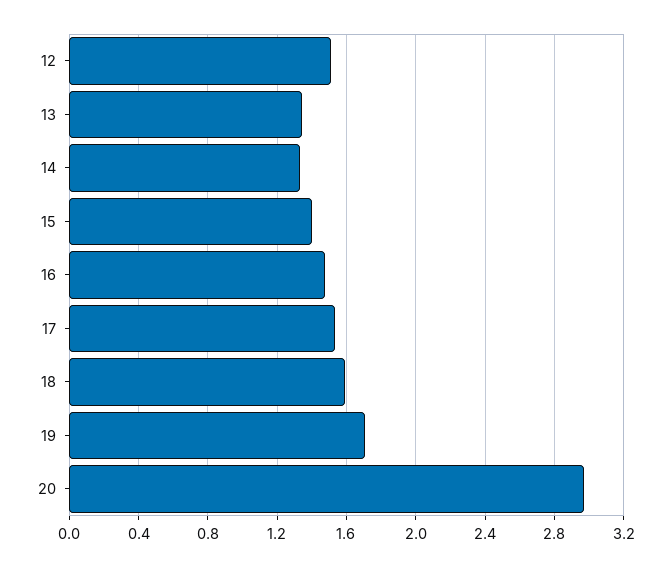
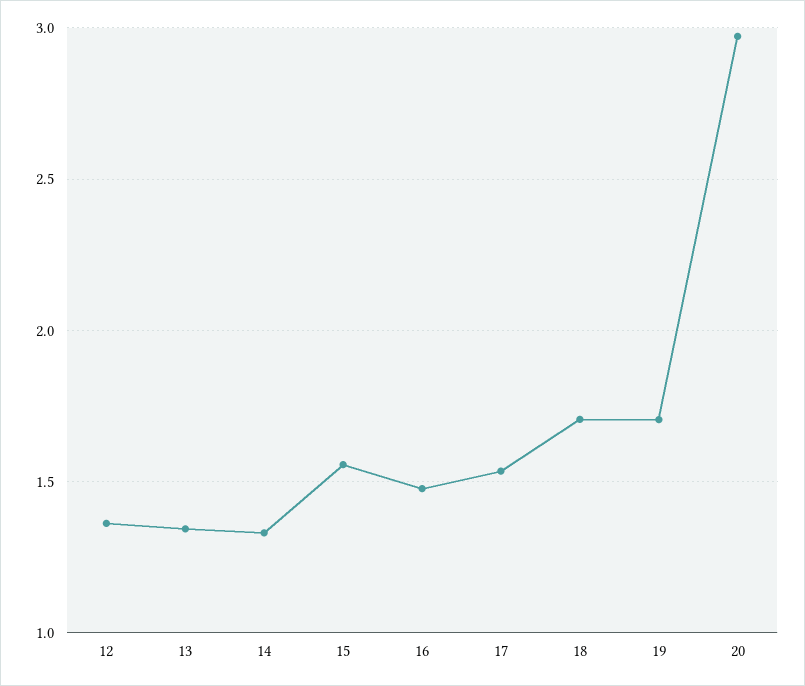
  {
-   "12": 1.5,
+   "12": 1.35,
    "13": 1.35,
    "14": 1.35,
-   "15": 1.4,
+   "15": 1.55,
    "16": 1.5,
    "17": 1.55,
-   "18": 1.6,
+   "18": 1.7,
    "19": 1.7,
    "20": 2.95
  }

